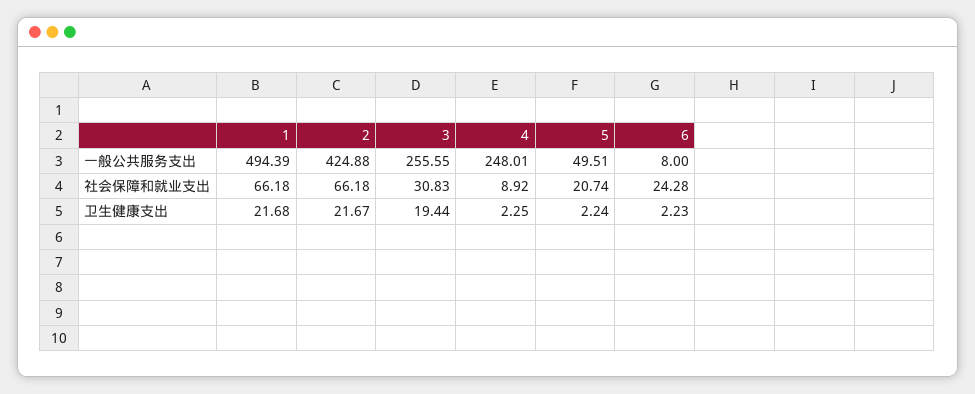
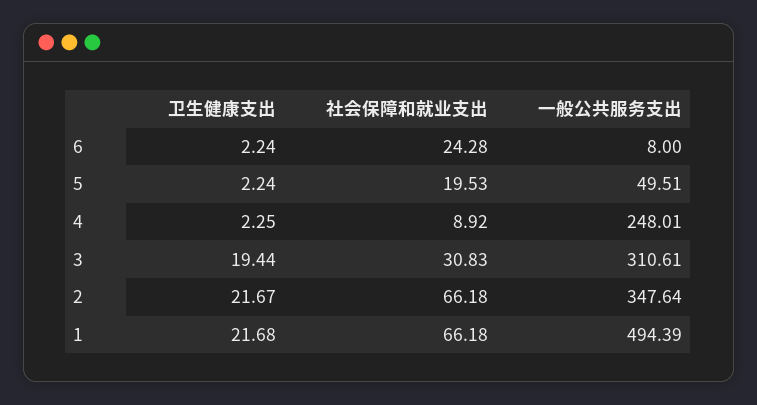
  {
    "1": {
      "一般公共服务支出": 494.39,
      "社会保障和就业支出": 66.18,
      "卫生健康支出": 21.68
    },
    "2": {
-     "一般公共服务支出": 424.88,
+     "一般公共服务支出": 347.64,
      "社会保障和就业支出": 66.18,
      "卫生健康支出": 21.67
    },
    "3": {
-     "一般公共服务支出": 255.55,
+     "一般公共服务支出": 310.61,
      "社会保障和就业支出": 30.83,
      "卫生健康支出": 19.44
    },
    "4": {
      "一般公共服务支出": 248.01,
      "社会保障和就业支出": 8.92,
      "卫生健康支出": 2.25
    },
    "5": {
      "一般公共服务支出": 49.51,
-     "社会保障和就业支出": 20.74,
+     "社会保障和就业支出": 19.53,
      "卫生健康支出": 2.24
    },
    "6": {
      "一般公共服务支出": 8,
      "社会保障和就业支出": 24.28,
-     "卫生健康支出": 2.23
+     "卫生健康支出": 2.24
    }
  }

